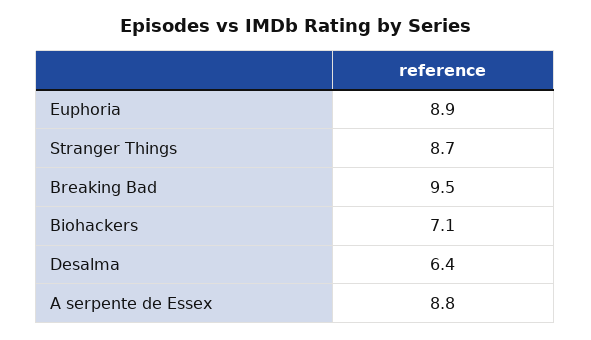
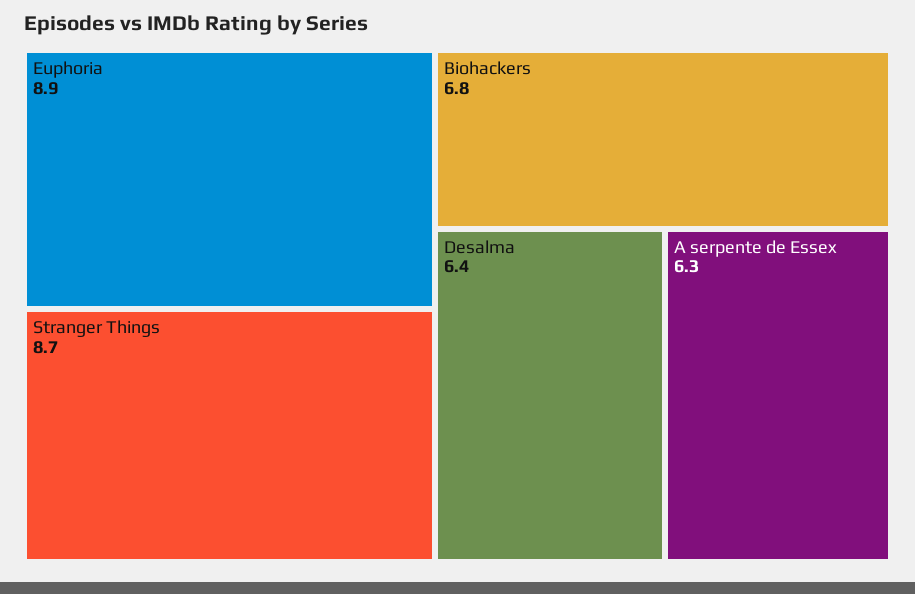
  {
    "Euphoria": 8.9,
    "Stranger Things": 8.7,
-   "Breaking Bad": 9.5,
-   "Biohackers": 7.1,
+   "Biohackers": 6.8,
    "Desalma": 6.4,
-   "A serpente de Essex": 8.8
+   "A serpente de Essex": 6.3
  }

